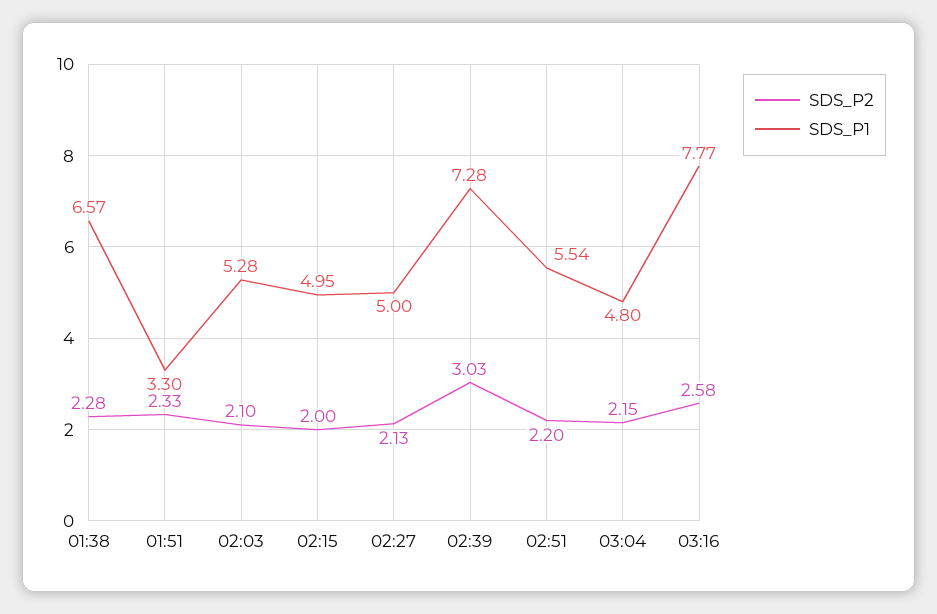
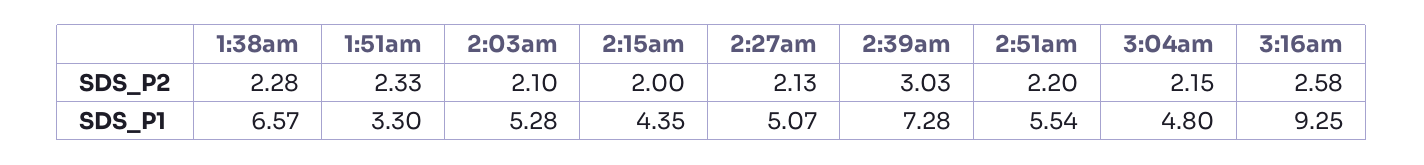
  {
    "SDS_P2": {
      "01:38": 2.28,
      "01:51": 2.33,
      "02:03": 2.1,
      "02:15": 2,
      "02:27": 2.13,
      "02:39": 3.03,
      "02:51": 2.2,
      "03:04": 2.15,
      "03:16": 2.58
    },
    "SDS_P1": {
      "01:38": 6.57,
      "01:51": 3.3,
      "02:03": 5.28,
-     "02:15": 4.95,
+     "02:15": 4.35,
-     "02:27": 5,
+     "02:27": 5.07,
      "02:39": 7.28,
      "02:51": 5.54,
      "03:04": 4.8,
-     "03:16": 7.77
+     "03:16": 9.25
    }
  }

